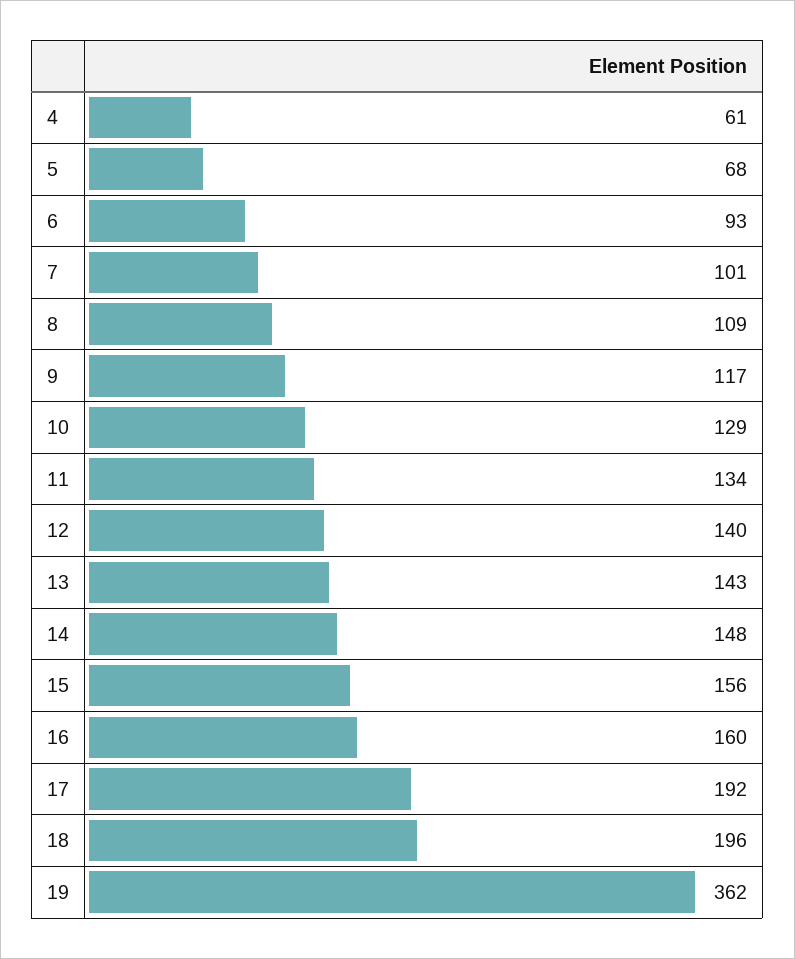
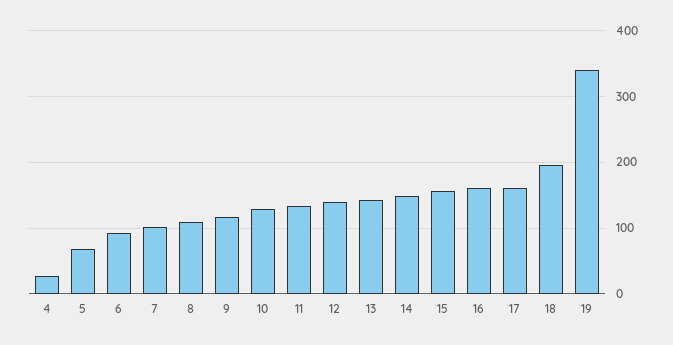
  {
-   "4": 61,
+   "4": 30,
    "5": 68,
    "6": 93,
    "7": 101,
    "8": 109,
    "9": 117,
    "10": 129,
    "11": 134,
    "12": 140,
    "13": 143,
    "14": 148,
    "15": 156,
    "16": 160,
-   "17": 192,
+   "17": 160,
    "18": 196,
-   "19": 362
+   "19": 340
  }

